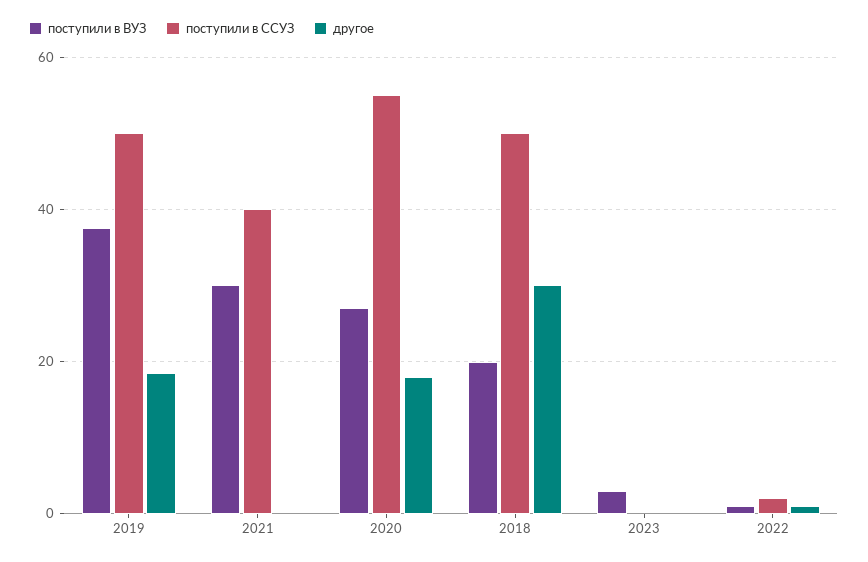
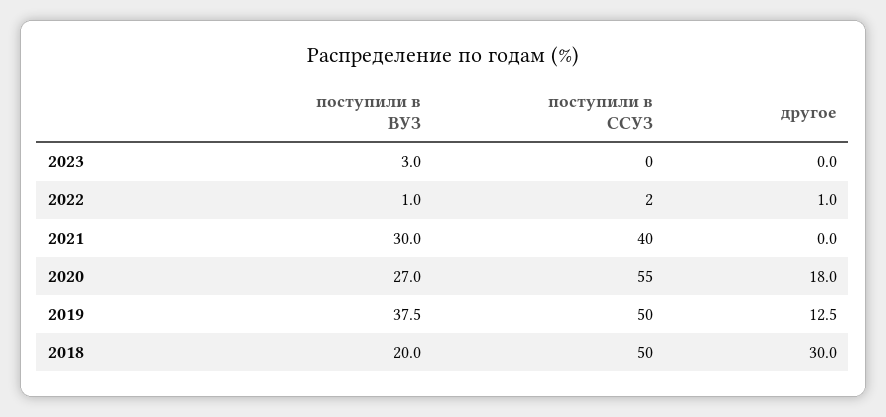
  {
    "поступили в ВУЗ": {
      "2019": 37.5,
      "2021": 30,
      "2020": 27,
      "2018": 20,
      "2023": 3,
      "2022": 1
    },
    "поступили в ССУЗ": {
      "2019": 50,
      "2021": 40,
      "2020": 55,
      "2018": 50,
      "2023": 0,
      "2022": 2
    },
    "другое": {
-     "2019": 18,
+     "2019": 12.5,
      "2021": 0,
      "2020": 18,
      "2018": 30,
      "2023": 0,
      "2022": 1
    }
  }

